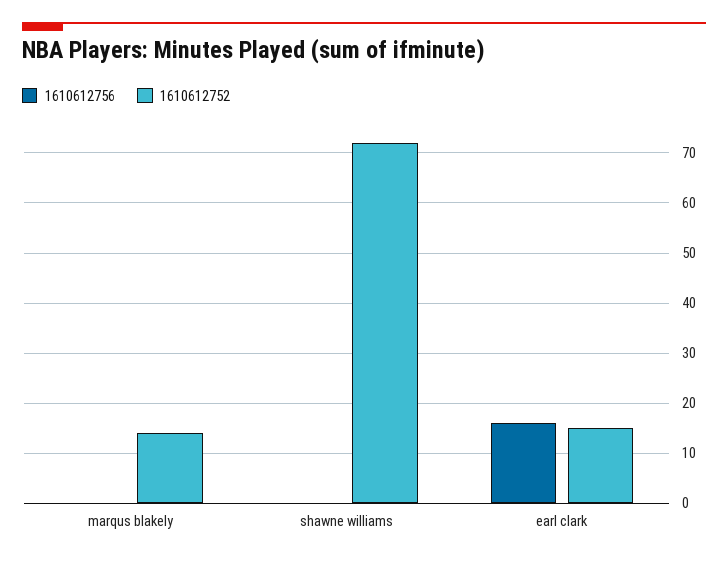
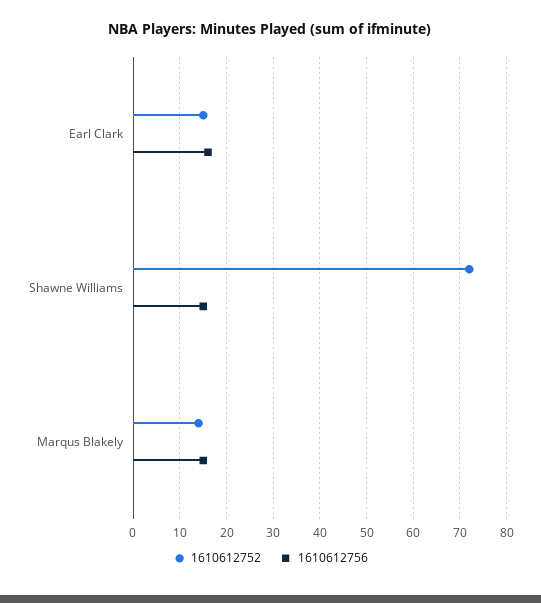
  {
    "1610612756": {
-     "marqus blakely": 0,
+     "marqus blakely": 15,
-     "shawne williams": 0,
+     "shawne williams": 15,
      "earl clark": 15
    },
    "1610612752": {
      "marqus blakely": 15,
      "shawne williams": 70,
      "earl clark": 15
    }
  }

